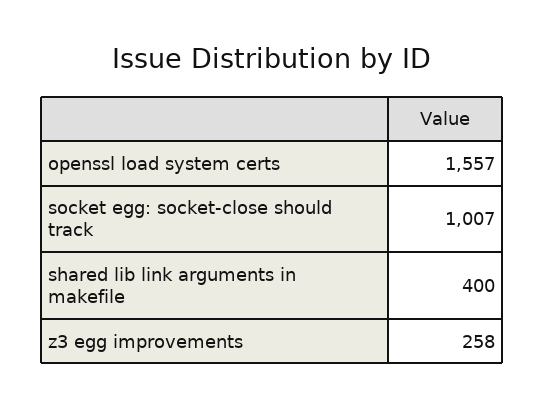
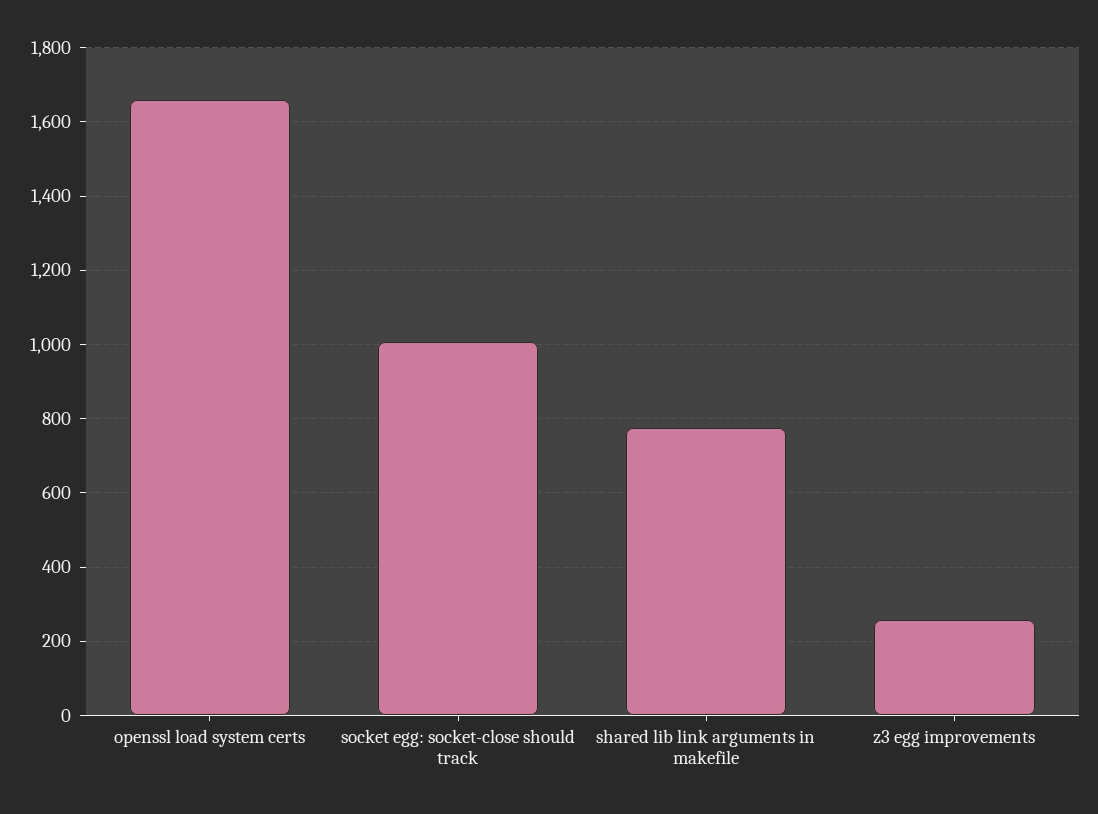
  {
-   "openssl load system certs": 1557,
+   "openssl load system certs": 1660,
    "socket egg: socket-close should track": 1007,
-   "shared lib link arguments in makefile": 400,
+   "shared lib link arguments in makefile": 780,
    "z3 egg improvements": 258
  }

